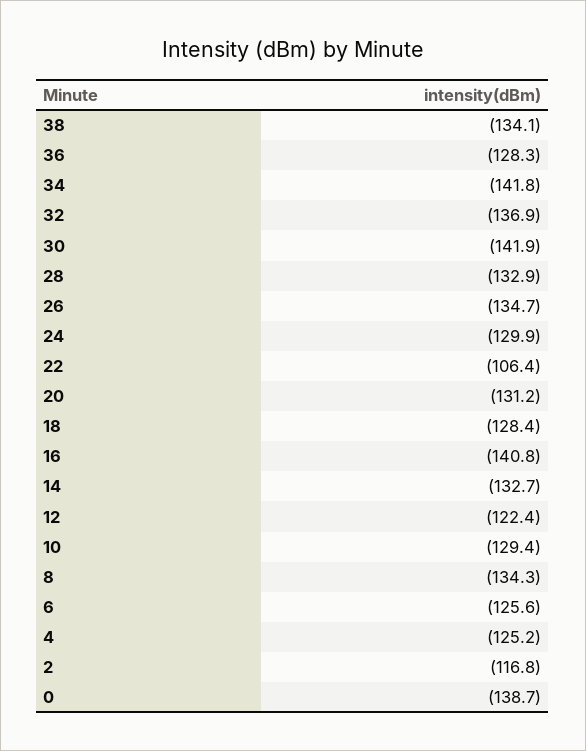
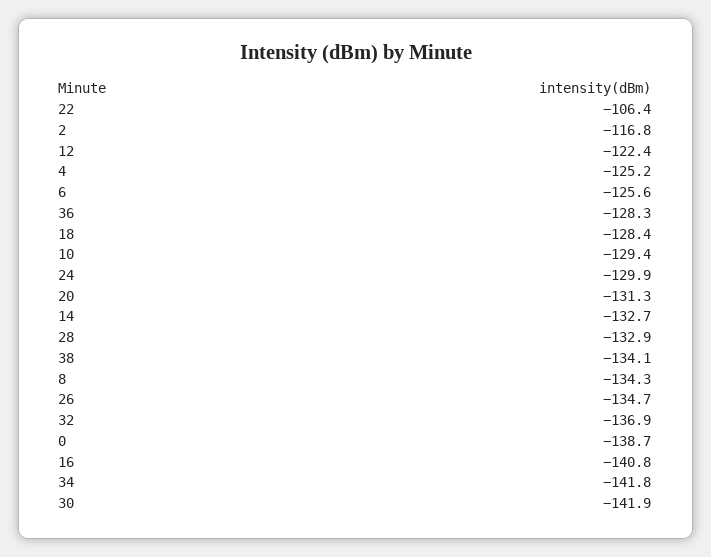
  {
    "38": -134.1,
    "36": -128.3,
    "34": -141.8,
    "32": -136.9,
    "30": -141.9,
    "28": -132.9,
    "26": -134.7,
    "24": -129.9,
    "22": -106.4,
-   "20": -131.2,
+   "20": -131.3,
    "18": -128.4,
    "16": -140.8,
    "14": -132.7,
    "12": -122.4,
    "10": -129.4,
    "8": -134.3,
    "6": -125.6,
    "4": -125.2,
    "2": -116.8,
    "0": -138.7
  }

